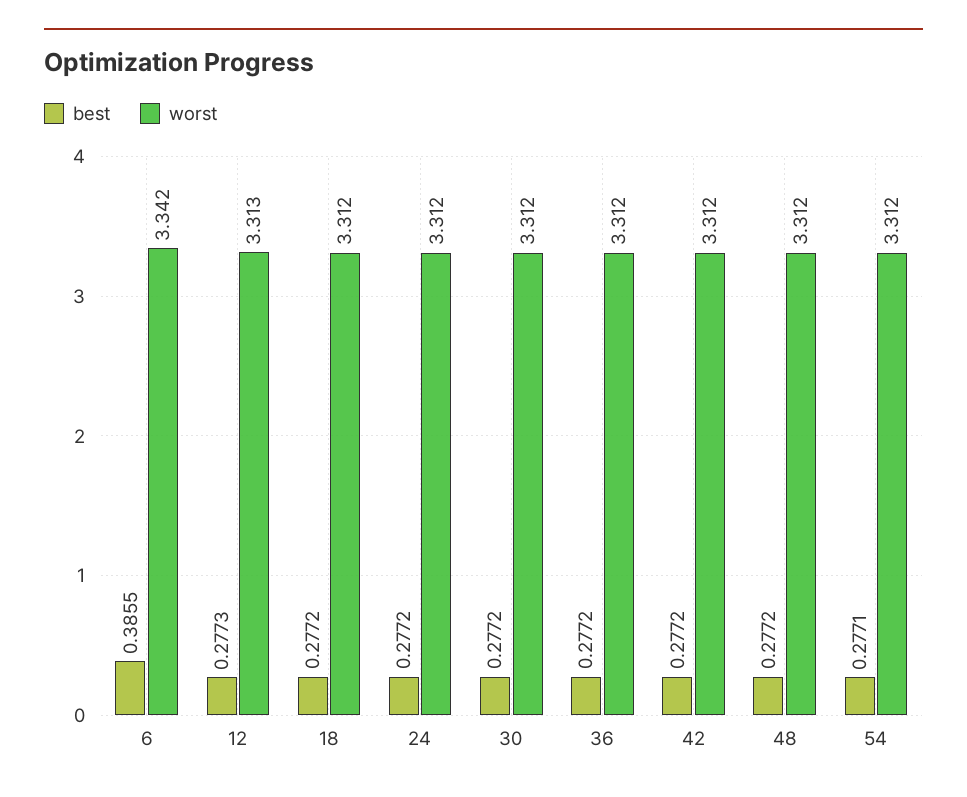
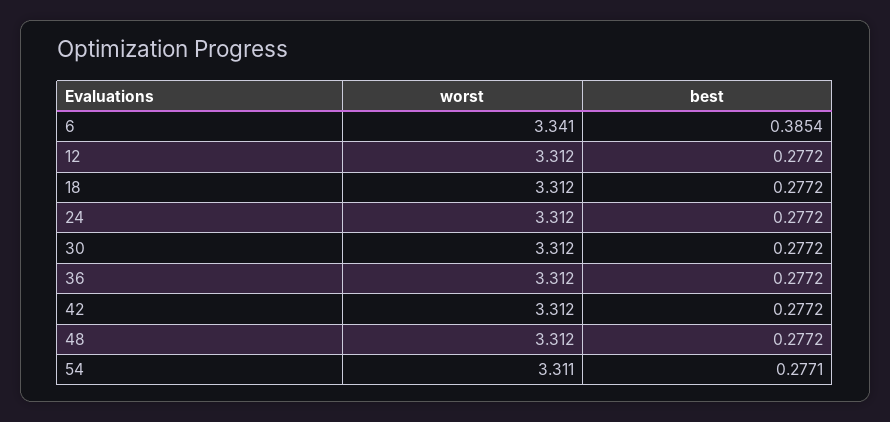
  {
    "best": {
-     "6": 0.3855,
+     "6": 0.3854,
-     "12": 0.2773,
+     "12": 0.2772,
      "18": 0.2772,
      "24": 0.2772,
      "30": 0.2772,
      "36": 0.2772,
      "42": 0.2772,
      "48": 0.2772,
      "54": 0.2771
    },
    "worst": {
-     "6": 3.342,
+     "6": 3.341,
-     "12": 3.313,
+     "12": 3.312,
      "18": 3.312,
      "24": 3.312,
      "30": 3.312,
      "36": 3.312,
      "42": 3.312,
      "48": 3.312,
-     "54": 3.312
+     "54": 3.311
    }
  }

